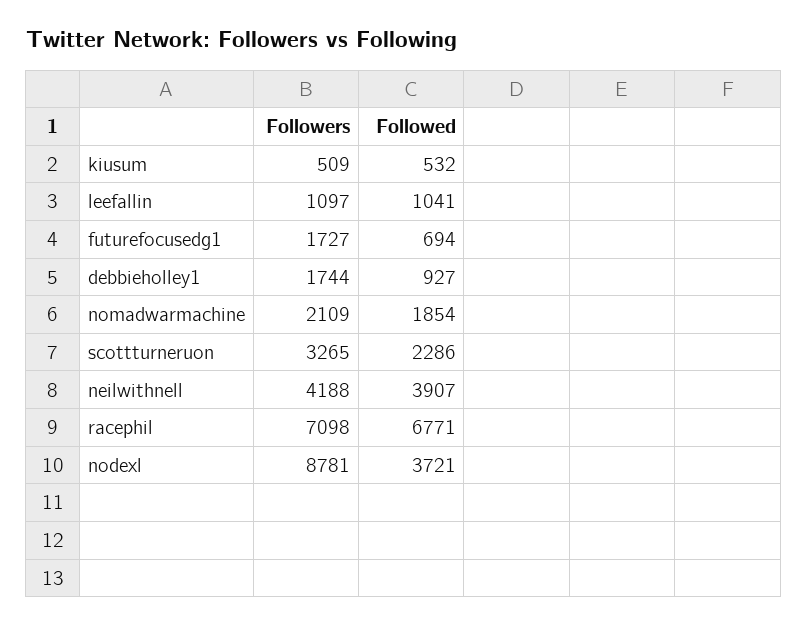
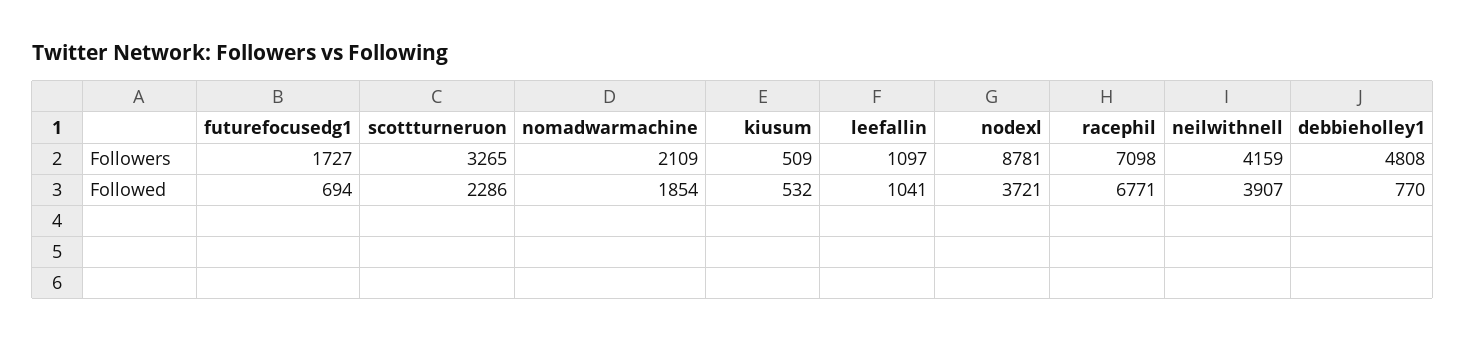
  {
    "Followers": {
      "kiusum": 509,
      "leefallin": 1097,
      "futurefocusedg1": 1727,
-     "debbieholley1": 1744,
+     "debbieholley1": 4808,
      "nomadwarmachine": 2109,
      "scottturneruon": 3265,
-     "neilwithnell": 4188,
+     "neilwithnell": 4159,
      "racephil": 7098,
      "nodexl": 8781
    },
    "Followed": {
      "kiusum": 532,
      "leefallin": 1041,
      "futurefocusedg1": 694,
-     "debbieholley1": 927,
+     "debbieholley1": 770,
      "nomadwarmachine": 1854,
      "scottturneruon": 2286,
      "neilwithnell": 3907,
      "racephil": 6771,
      "nodexl": 3721
    }
  }

